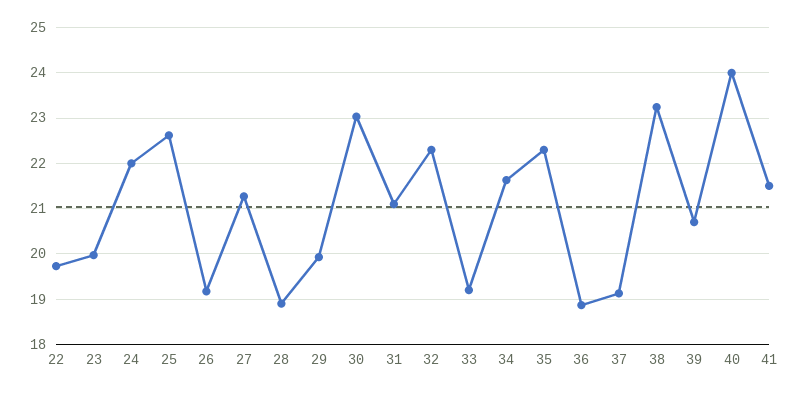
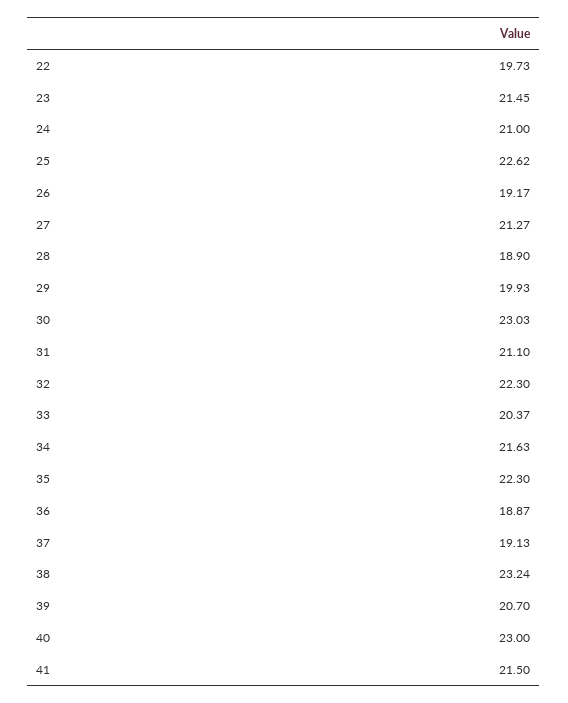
  {
    "22": 19.73,
-   "23": 20,
+   "23": 21.45,
-   "24": 22,
+   "24": 21,
    "25": 22.62,
    "26": 19.17,
    "27": 21.27,
    "28": 18.9,
    "29": 19.93,
    "30": 23.03,
    "31": 21.1,
    "32": 22.3,
-   "33": 19.2,
+   "33": 20.37,
    "34": 21.63,
    "35": 22.3,
    "36": 18.87,
    "37": 19.13,
    "38": 23.24,
    "39": 20.7,
-   "40": 24,
+   "40": 23,
    "41": 21.5
  }

